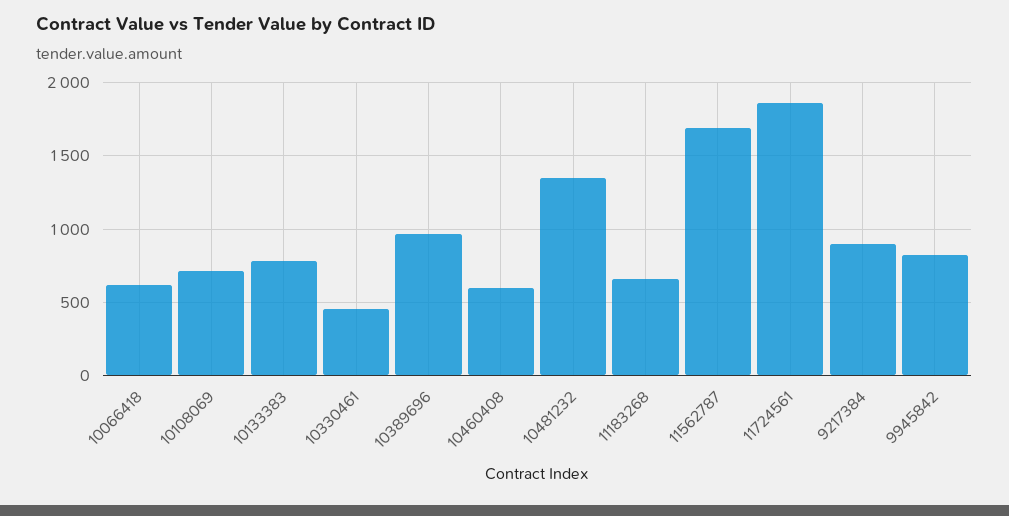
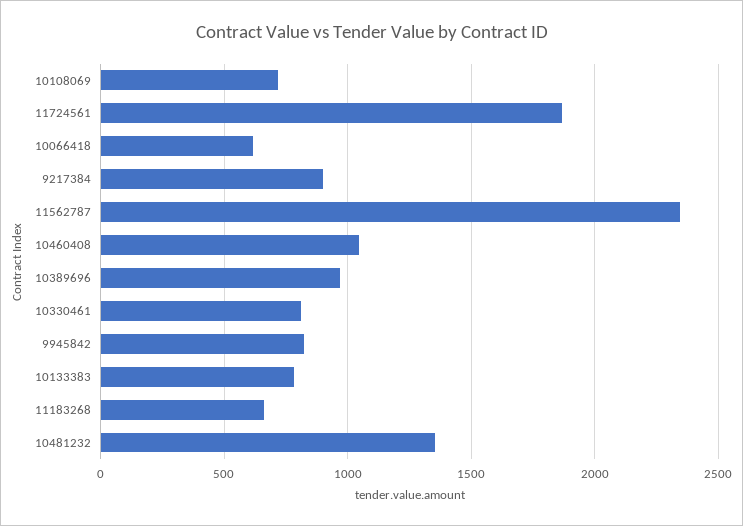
  {
    "10066418": 600,
    "10108069": 700,
    "10133383": 800,
-   "10330461": 450,
+   "10330461": 800,
    "10389696": 950,
-   "10460408": 600,
+   "10460408": 1050,
    "10481232": 1350,
    "11183268": 650,
-   "11562787": 1700,
+   "11562787": 2350,
    "11724561": 1850,
    "9217384": 900,
    "9945842": 800
  }

